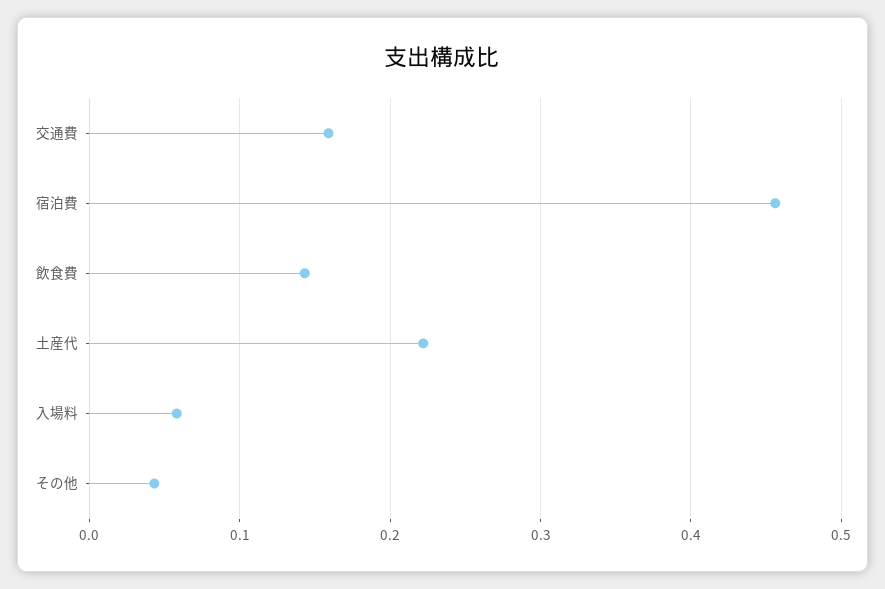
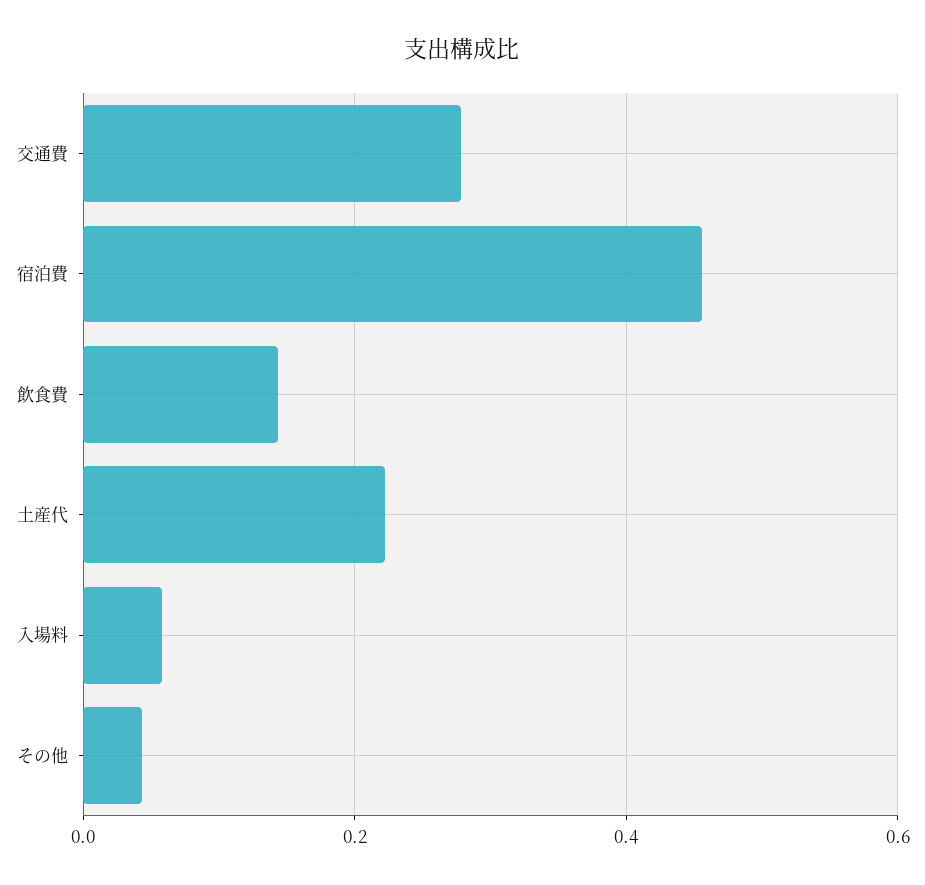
  {
-   "交通費": 0.16,
+   "交通費": 0.28,
    "宿泊費": 0.46,
    "飲食費": 0.14,
    "土産代": 0.22,
    "入場料": 0.06,
    "その他": 0.04
  }

